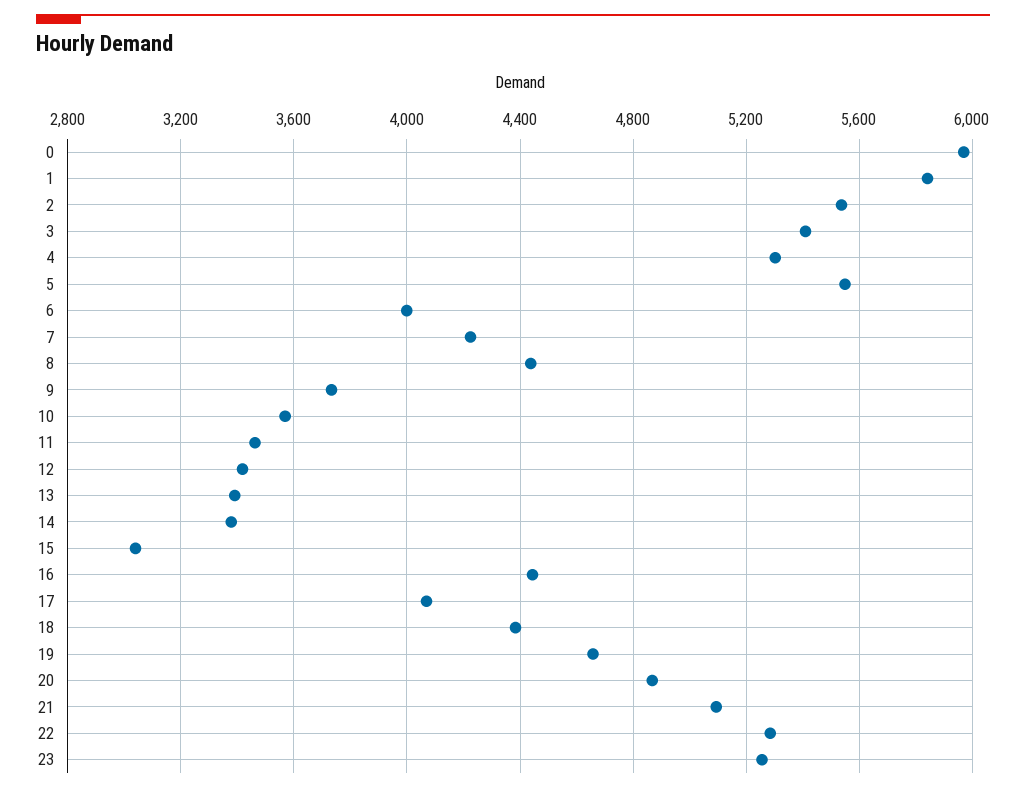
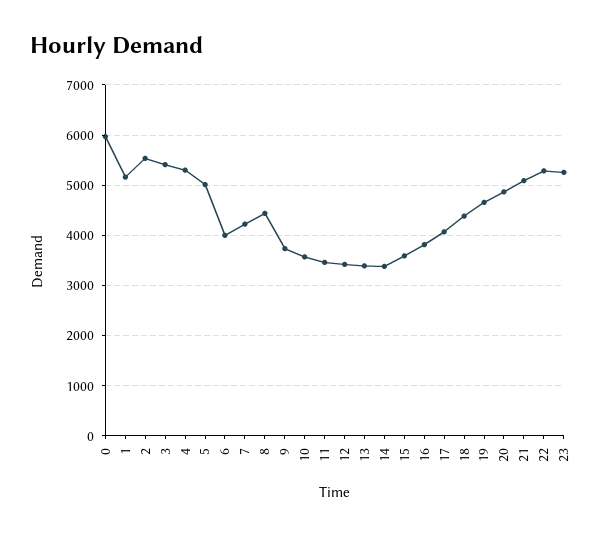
  {
    "0": 5950,
-   "1": 5850,
+   "1": 5200,
    "2": 5550,
    "3": 5400,
    "4": 5300,
-   "5": 5550,
+   "5": 5000,
    "6": 4000,
    "7": 4250,
    "8": 4450,
    "9": 3750,
    "10": 3550,
    "11": 3450,
    "12": 3400,
    "13": 3400,
    "14": 3400,
-   "15": 3050,
+   "15": 3600,
-   "16": 4450,
+   "16": 3800,
    "17": 4050,
    "18": 4400,
    "19": 4650,
    "20": 4850,
    "21": 5100,
    "22": 5300,
    "23": 5250
  }

